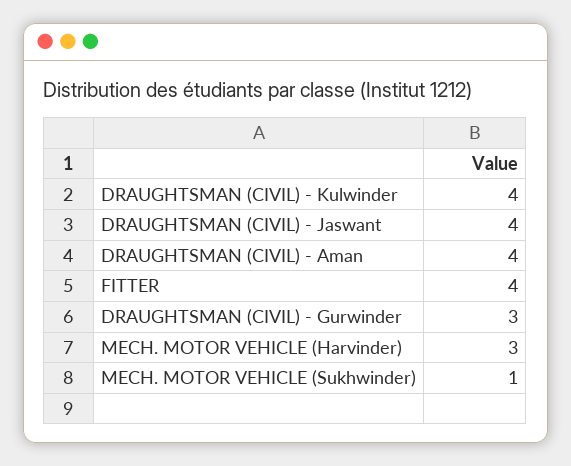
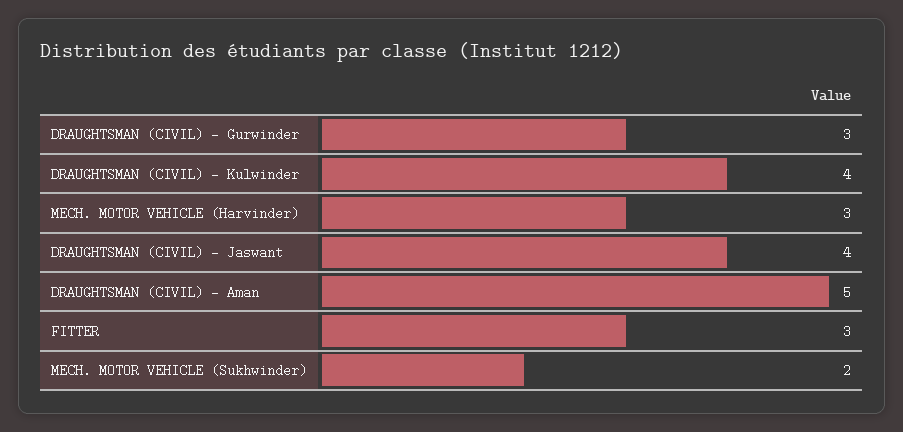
  {
    "DRAUGHTSMAN (CIVIL) - Kulwinder": 4,
    "DRAUGHTSMAN (CIVIL) - Jaswant": 4,
-   "DRAUGHTSMAN (CIVIL) - Aman": 4,
+   "DRAUGHTSMAN (CIVIL) - Aman": 5,
-   "FITTER": 4,
+   "FITTER": 3,
    "DRAUGHTSMAN (CIVIL) - Gurwinder": 3,
    "MECH. MOTOR VEHICLE (Harvinder)": 3,
-   "MECH. MOTOR VEHICLE (Sukhwinder)": 1
+   "MECH. MOTOR VEHICLE (Sukhwinder)": 2
  }

